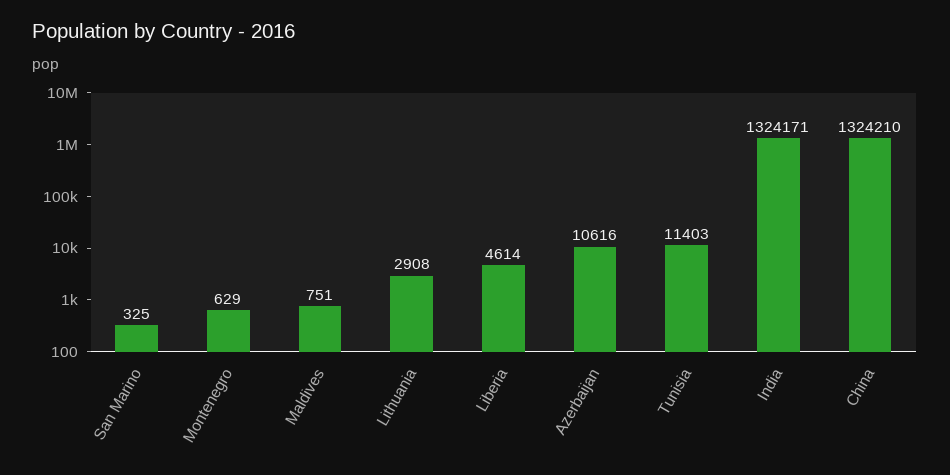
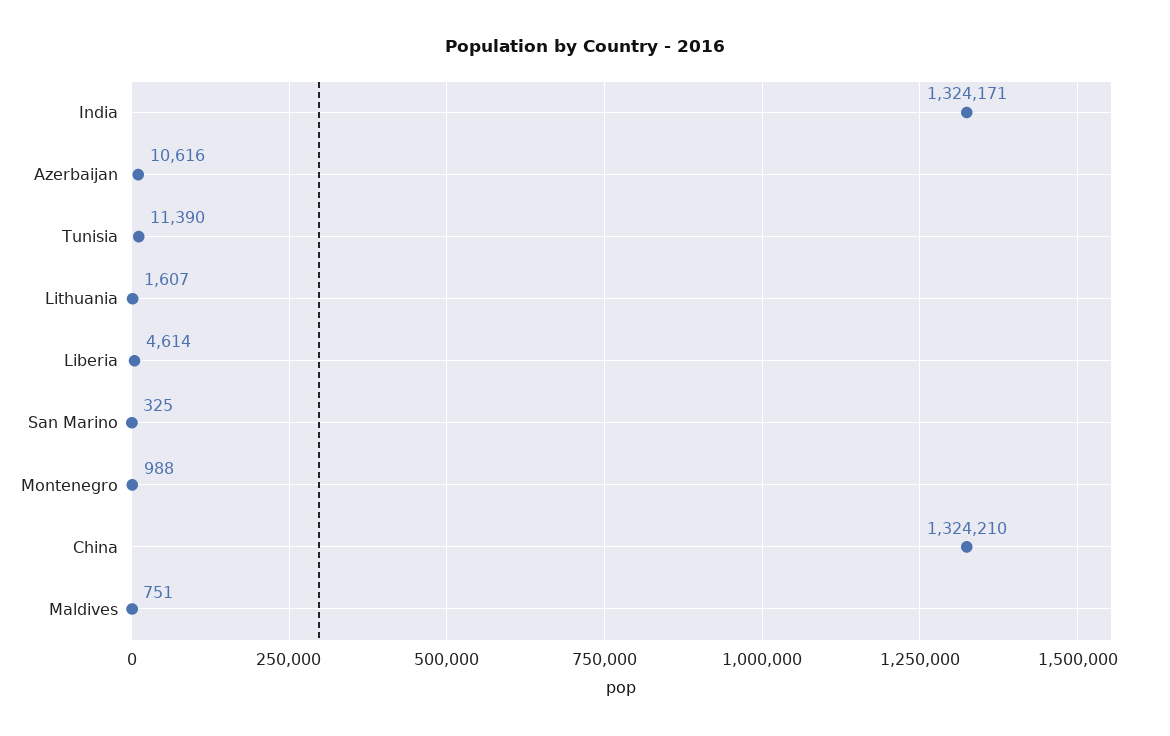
  {
    "San Marino": 325,
-   "Montenegro": 629,
+   "Montenegro": 988,
    "Maldives": 751,
-   "Lithuania": 2908,
+   "Lithuania": 1607,
    "Liberia": 4614,
    "Azerbaijan": 10616,
-   "Tunisia": 11403,
+   "Tunisia": 11390,
    "India": 1324171,
    "China": 1324210
  }

